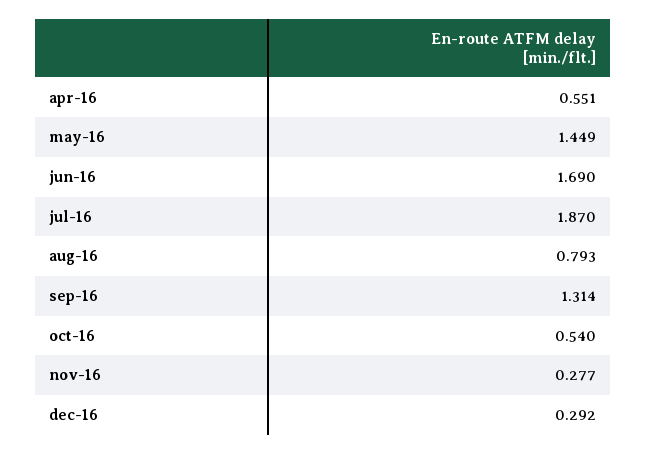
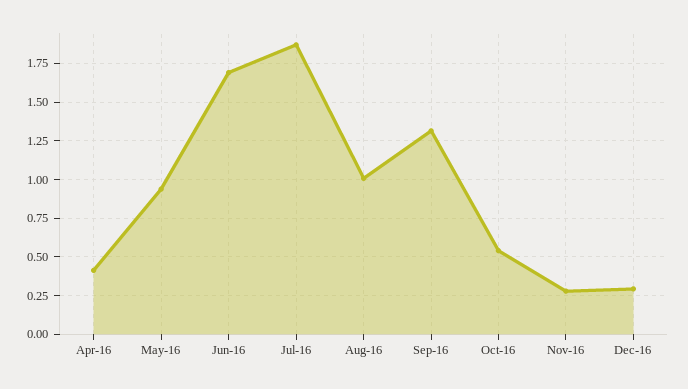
  {
-   "apr-16": 0.551,
+   "apr-16": 0.4,
-   "may-16": 1.449,
+   "may-16": 0.95,
    "jun-16": 1.69,
    "jul-16": 1.87,
-   "aug-16": 0.793,
+   "aug-16": 1,
    "sep-16": 1.314,
    "oct-16": 0.54,
    "nov-16": 0.277,
    "dec-16": 0.292
  }

